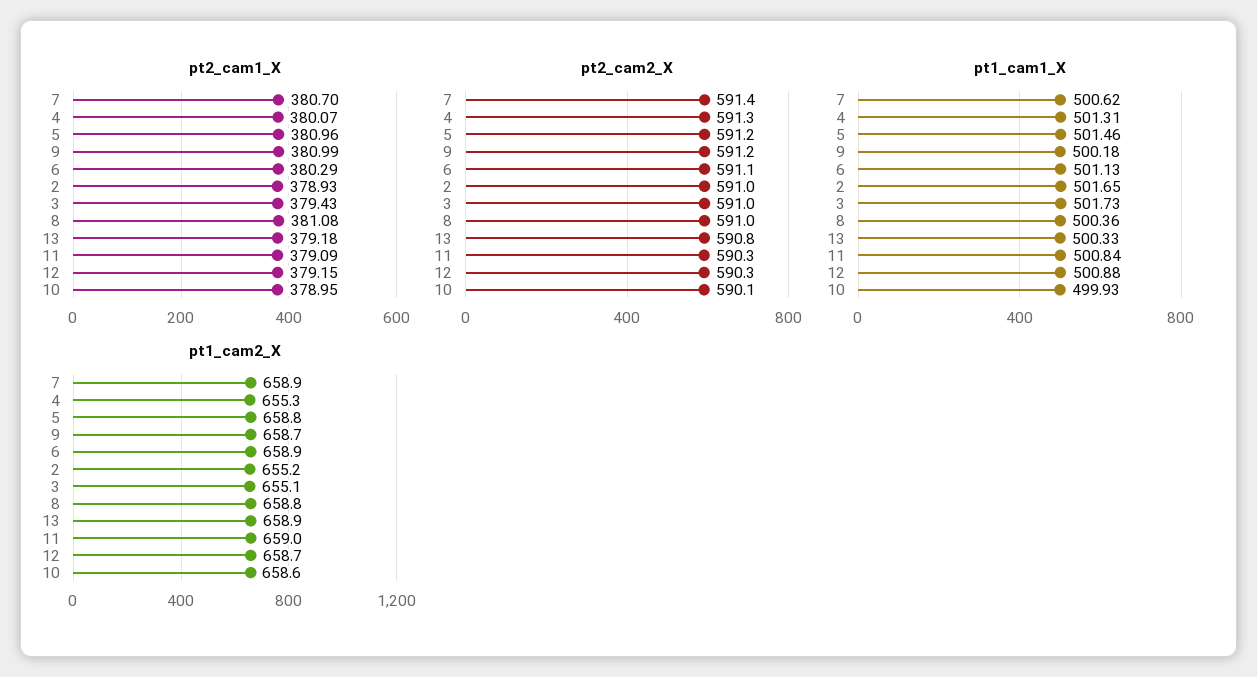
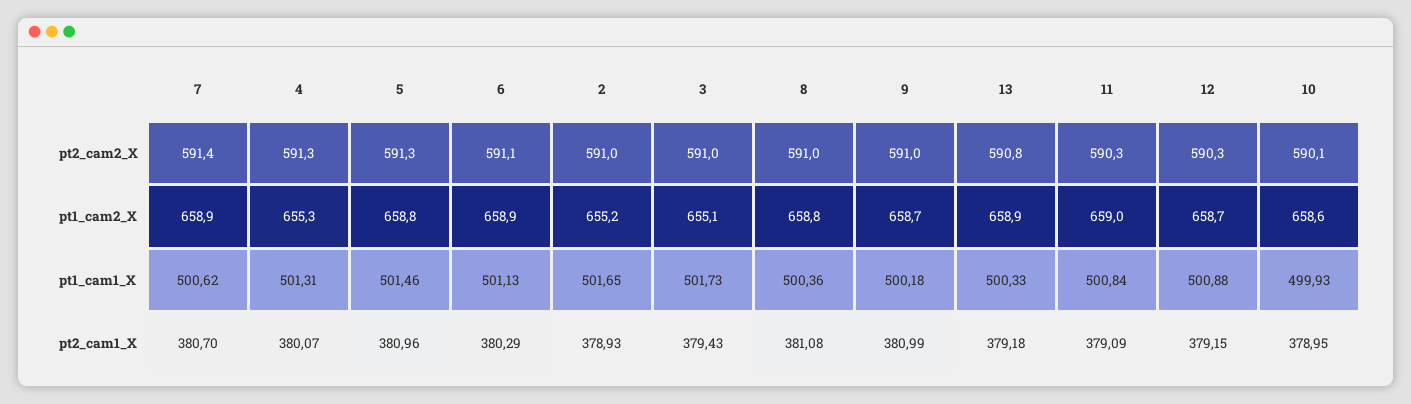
  {
    "pt2_cam1_X": {
      "7": 380.7,
      "4": 380.07,
      "5": 380.96,
      "9": 380.99,
      "6": 380.29,
      "2": 378.93,
      "3": 379.43,
      "8": 381.08,
      "13": 379.18,
      "11": 379.09,
      "12": 379.15,
      "10": 378.95
    },
    "pt2_cam2_X": {
      "7": 591.4,
      "4": 591.3,
-     "5": 591.2,
+     "5": 591.3,
-     "9": 591.2,
+     "9": 591,
      "6": 591.1,
      "2": 591,
      "3": 591,
      "8": 591,
      "13": 590.8,
      "11": 590.3,
      "12": 590.3,
      "10": 590.1
    },
    "pt1_cam1_X": {
      "7": 500.62,
      "4": 501.31,
      "5": 501.46,
      "9": 500.18,
      "6": 501.13,
      "2": 501.65,
      "3": 501.73,
      "8": 500.36,
      "13": 500.33,
      "11": 500.84,
      "12": 500.88,
      "10": 499.93
    },
    "pt1_cam2_X": {
      "7": 658.9,
      "4": 655.3,
      "5": 658.8,
      "9": 658.7,
      "6": 658.9,
      "2": 655.2,
      "3": 655.1,
      "8": 658.8,
      "13": 658.9,
      "11": 659,
      "12": 658.7,
      "10": 658.6
    }
  }

